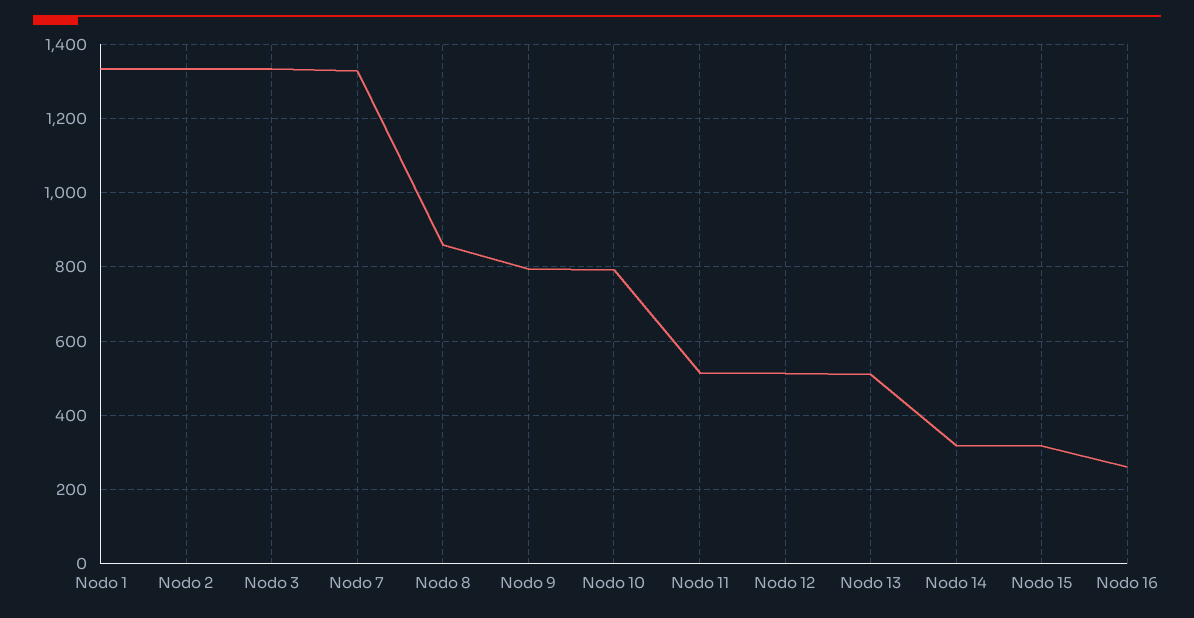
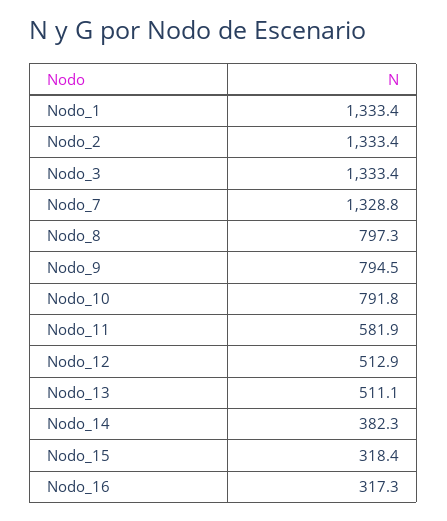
  {
    "Nodo 1": 1333.4,
    "Nodo 2": 1333.4,
    "Nodo 3": 1333.4,
    "Nodo 7": 1328.8,
-   "Nodo 8": 860,
+   "Nodo 8": 797.3,
    "Nodo 9": 794.5,
    "Nodo 10": 791.8,
-   "Nodo 11": 520,
+   "Nodo 11": 581.9,
    "Nodo 12": 512.9,
    "Nodo 13": 511.1,
-   "Nodo 14": 320,
+   "Nodo 14": 382.3,
    "Nodo 15": 318.4,
-   "Nodo 16": 260
+   "Nodo 16": 317.3
  }

